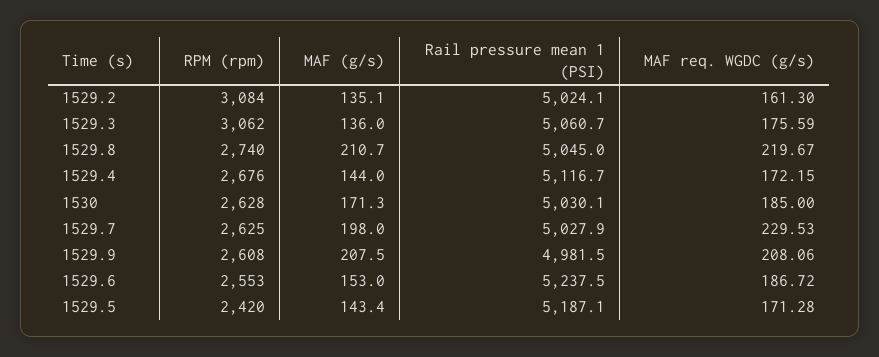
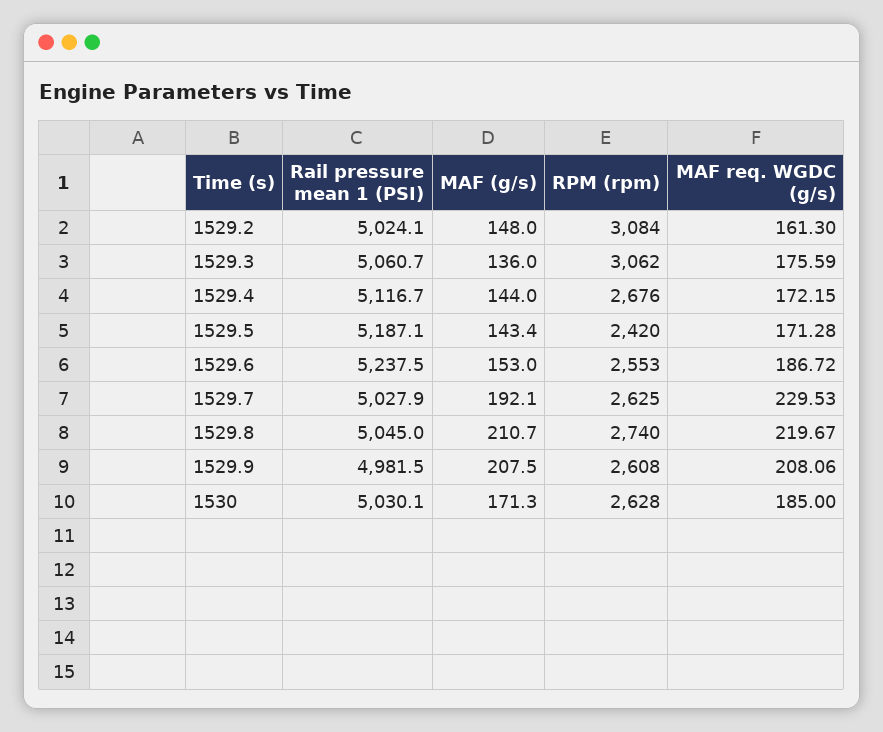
  {
    "RPM (rpm)": {
      "1529.2": 3084,
      "1529.3": 3062,
      "1529.8": 2740,
      "1529.4": 2676,
      "1530": 2628,
      "1529.7": 2625,
      "1529.9": 2608,
      "1529.6": 2553,
      "1529.5": 2420
    },
    "MAF (g/s)": {
-     "1529.2": 135.1,
+     "1529.2": 148,
      "1529.3": 136,
      "1529.8": 210.7,
      "1529.4": 144,
      "1530": 171.3,
-     "1529.7": 198,
+     "1529.7": 192.1,
      "1529.9": 207.5,
      "1529.6": 153,
      "1529.5": 143.4
    },
    "Rail pressure mean 1 (PSI)": {
      "1529.2": 5024.1,
      "1529.3": 5060.7,
      "1529.8": 5045,
      "1529.4": 5116.7,
      "1530": 5030.1,
      "1529.7": 5027.9,
      "1529.9": 4981.5,
      "1529.6": 5237.5,
      "1529.5": 5187.1
    },
    "MAF req. WGDC (g/s)": {
      "1529.2": 161.3,
      "1529.3": 175.59,
      "1529.8": 219.67,
      "1529.4": 172.15,
      "1530": 185,
      "1529.7": 229.53,
      "1529.9": 208.06,
      "1529.6": 186.72,
      "1529.5": 171.28
    }
  }

